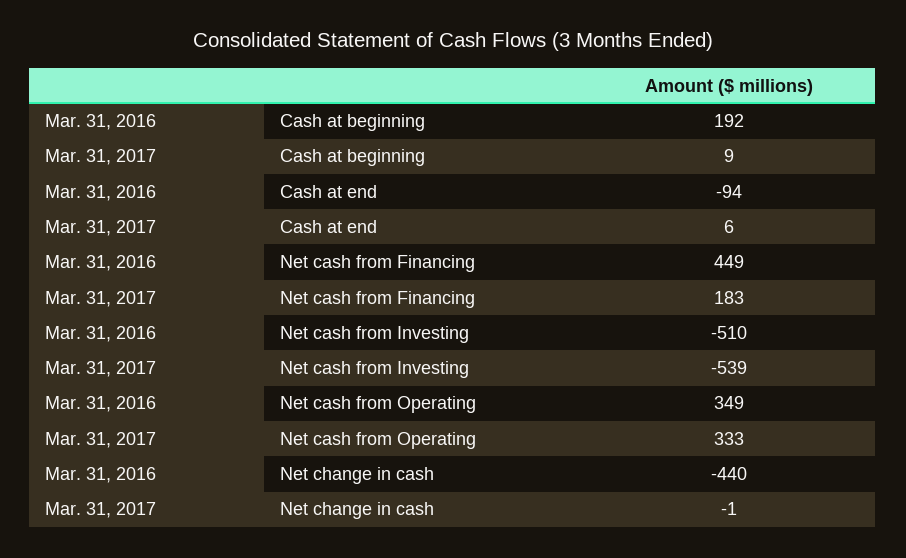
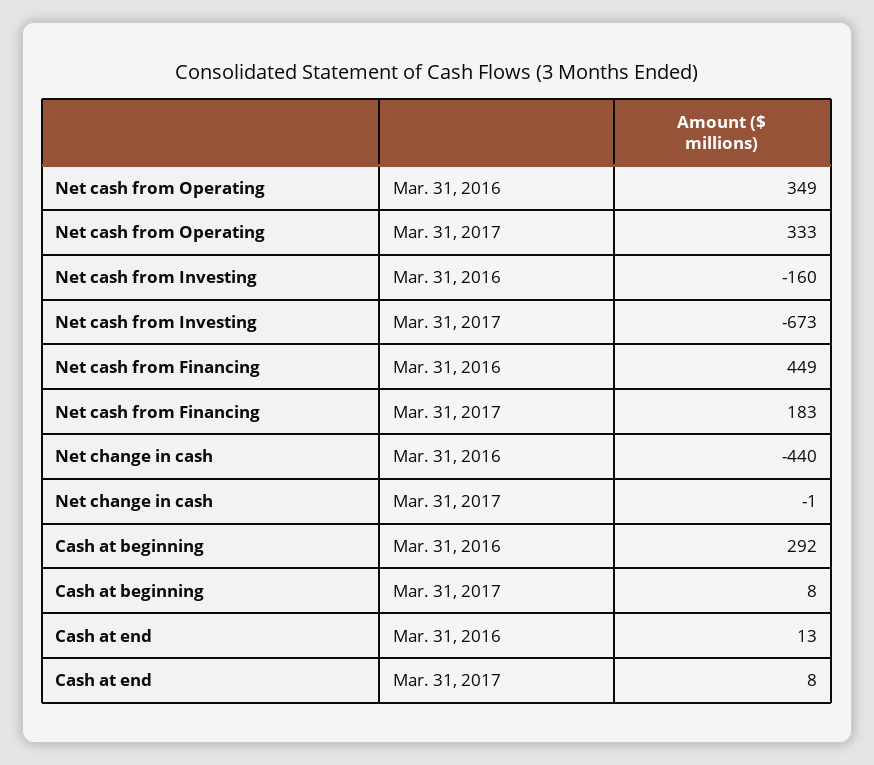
  {
    "Mar. 31, 2016": {
-     "Cash at beginning": 192,
+     "Cash at beginning": 292,
-     "Cash at end": -94,
+     "Cash at end": 13,
      "Net cash from Financing": 449,
-     "Net cash from Investing": -510,
+     "Net cash from Investing": -160,
      "Net cash from Operating": 349,
      "Net change in cash": -440
    },
    "Mar. 31, 2017": {
-     "Cash at beginning": 9,
+     "Cash at beginning": 8,
-     "Cash at end": 6,
+     "Cash at end": 8,
      "Net cash from Financing": 183,
-     "Net cash from Investing": -539,
+     "Net cash from Investing": -673,
      "Net cash from Operating": 333,
      "Net change in cash": -1
    }
  }

